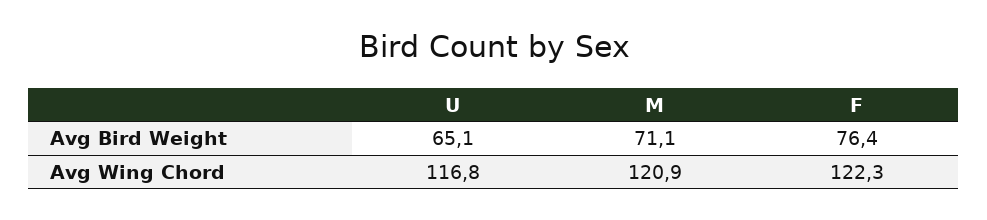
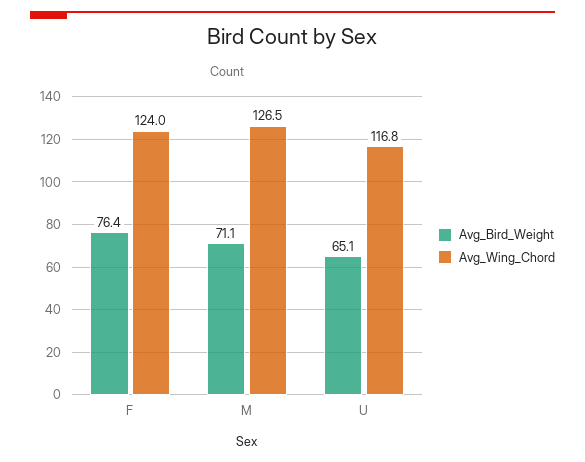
  {
    "Avg Bird Weight": {
      "U": 65.1,
      "M": 71.1,
      "F": 76.4
    },
    "Avg Wing Chord": {
      "U": 116.8,
-     "M": 120.9,
+     "M": 126.5,
-     "F": 122.3
+     "F": 124
    }
  }

